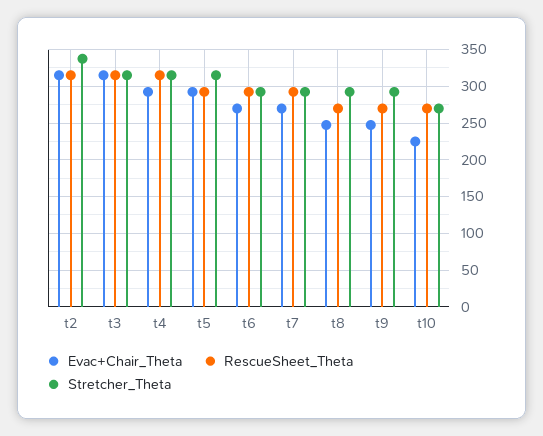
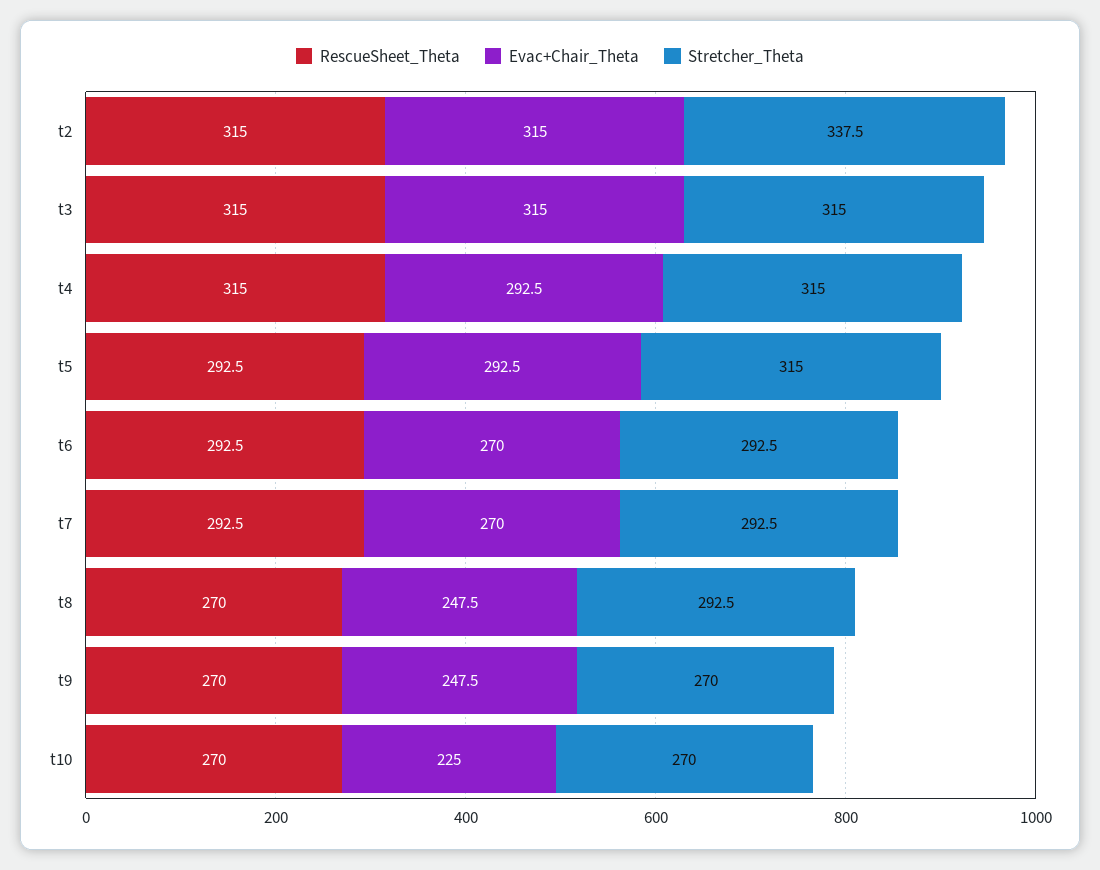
  {
    "Evac+Chair_Theta": {
      "t2": 315,
      "t3": 315,
      "t4": 292.5,
      "t5": 292.5,
      "t6": 270,
      "t7": 270,
      "t8": 247.5,
      "t9": 247.5,
      "t10": 225
    },
    "RescueSheet_Theta": {
      "t2": 315,
      "t3": 315,
      "t4": 315,
      "t5": 292.5,
      "t6": 292.5,
      "t7": 292.5,
      "t8": 270,
      "t9": 270,
      "t10": 270
    },
    "Stretcher_Theta": {
      "t2": 337.5,
      "t3": 315,
      "t4": 315,
      "t5": 315,
      "t6": 292.5,
      "t7": 292.5,
      "t8": 292.5,
-     "t9": 290,
+     "t9": 270,
      "t10": 270
    }
  }

